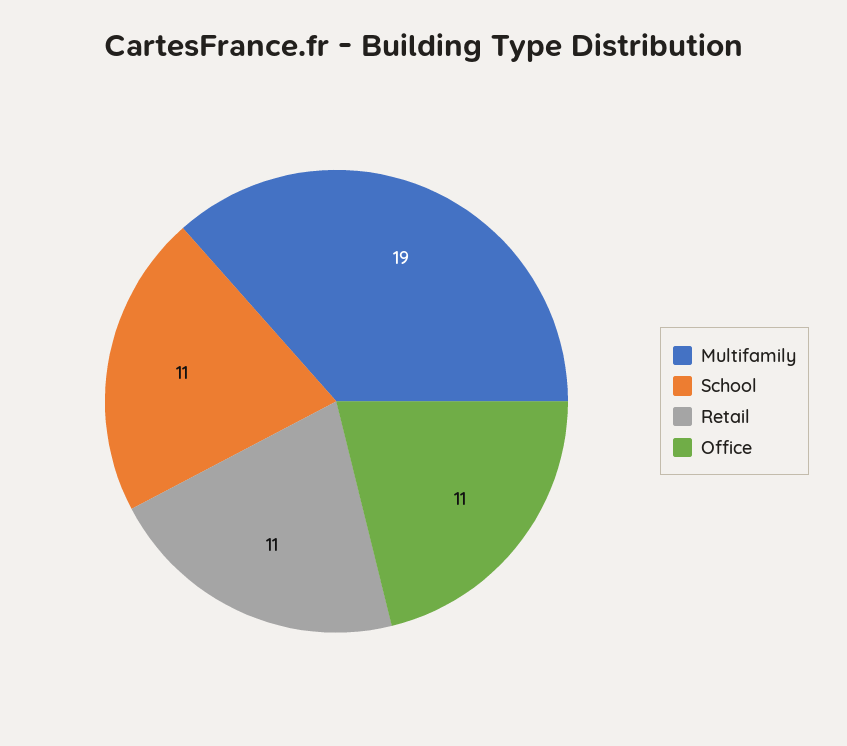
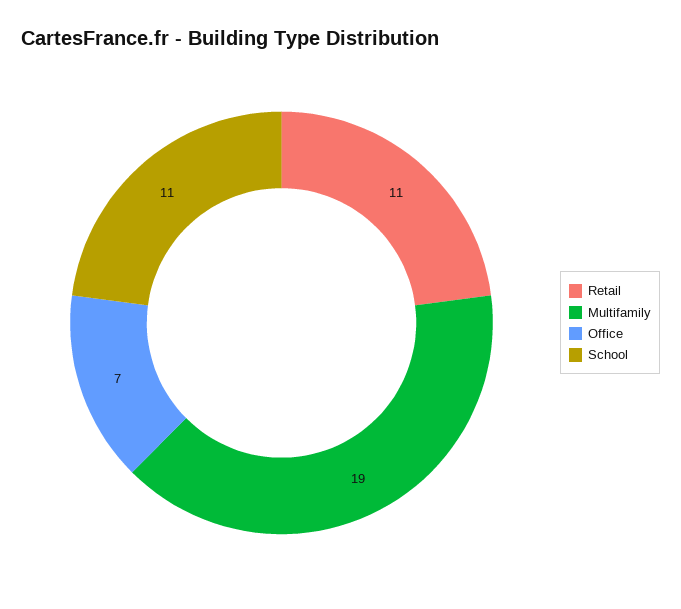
  {
    "Multifamily": 19,
    "School": 11,
    "Retail": 11,
-   "Office": 11
+   "Office": 7
  }

